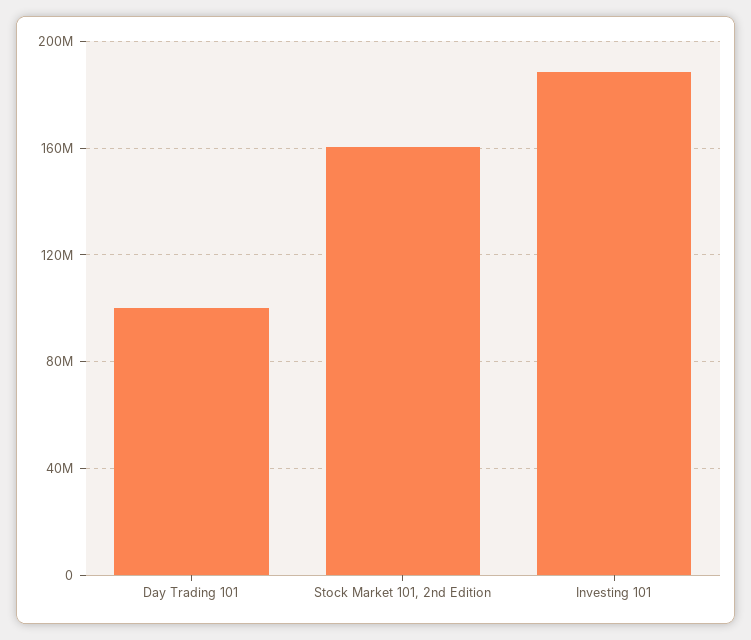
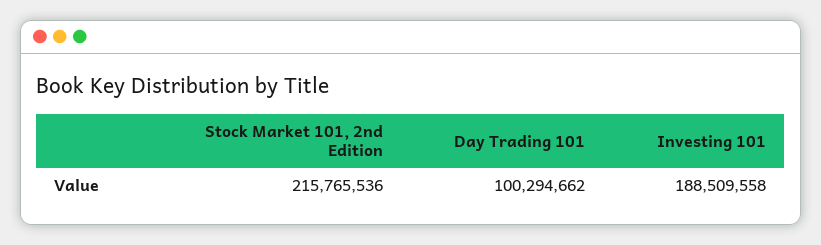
  {
    "Day Trading 101": 100294662,
-   "Stock Market 101, 2nd Edition": 160000000,
+   "Stock Market 101, 2nd Edition": 215765536,
    "Investing 101": 188509558
  }

